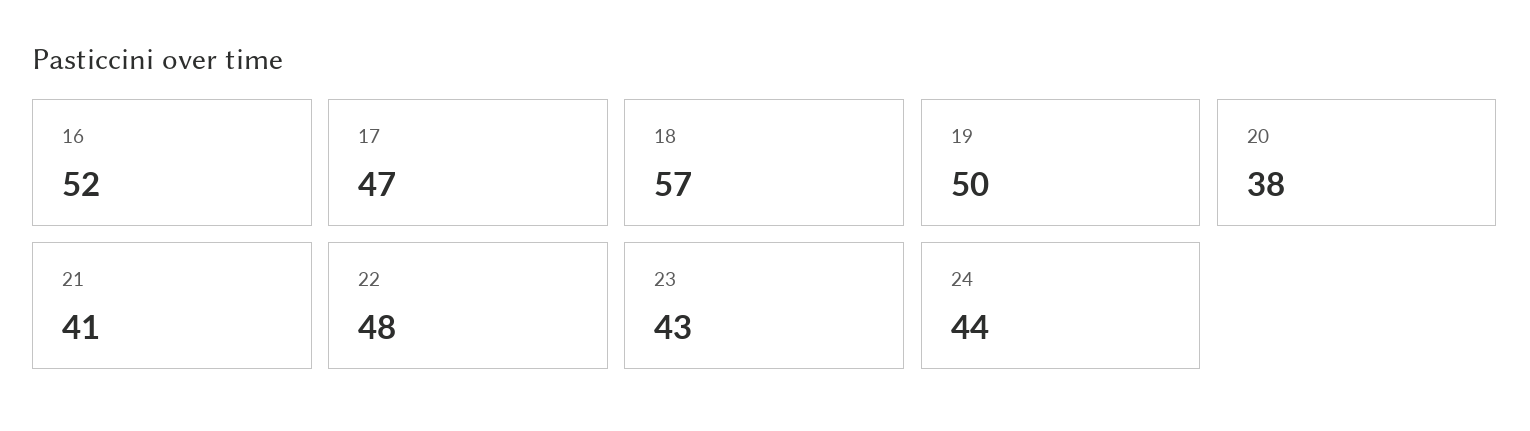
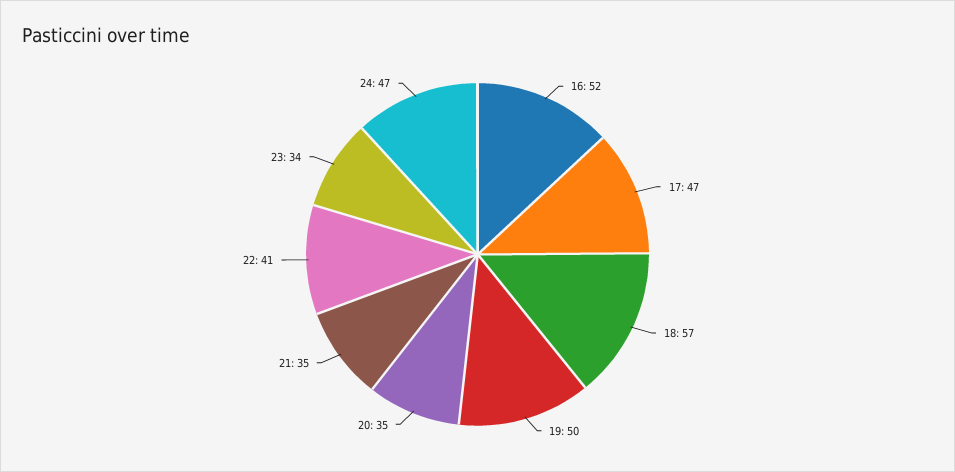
  {
    "16": 52,
    "17": 47,
    "18": 57,
    "19": 50,
-   "20": 38,
+   "20": 35,
-   "21": 41,
+   "21": 35,
-   "22": 48,
+   "22": 41,
-   "23": 43,
+   "23": 34,
-   "24": 44
+   "24": 47
  }

